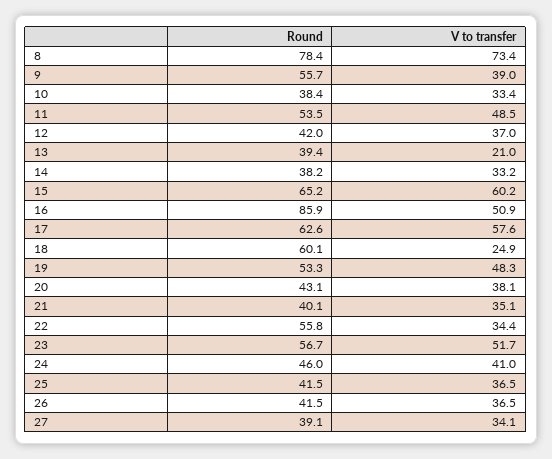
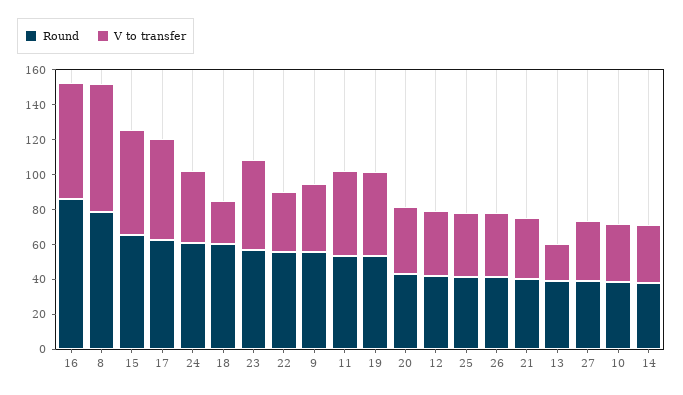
  {
    "Round": {
      "8": 78.4,
      "9": 55.7,
      "10": 38.4,
      "11": 53.5,
      "12": 42,
      "13": 39.4,
      "14": 38.2,
      "15": 65.2,
      "16": 85.9,
      "17": 62.6,
      "18": 60.1,
      "19": 53.3,
      "20": 43.1,
      "21": 40.1,
      "22": 55.8,
      "23": 56.7,
-     "24": 46,
+     "24": 60,
      "25": 41.5,
      "26": 41.5,
      "27": 39.1
    },
    "V to transfer": {
      "8": 73.4,
      "9": 39,
      "10": 33.4,
      "11": 48.5,
      "12": 37,
      "13": 21,
      "14": 33.2,
      "15": 60.2,
-     "16": 50.9,
+     "16": 65,
      "17": 57.6,
      "18": 24.9,
      "19": 48.3,
      "20": 38.1,
      "21": 35.1,
      "22": 34.4,
      "23": 51.7,
      "24": 41,
      "25": 36.5,
      "26": 36.5,
      "27": 34.1
    }
  }

